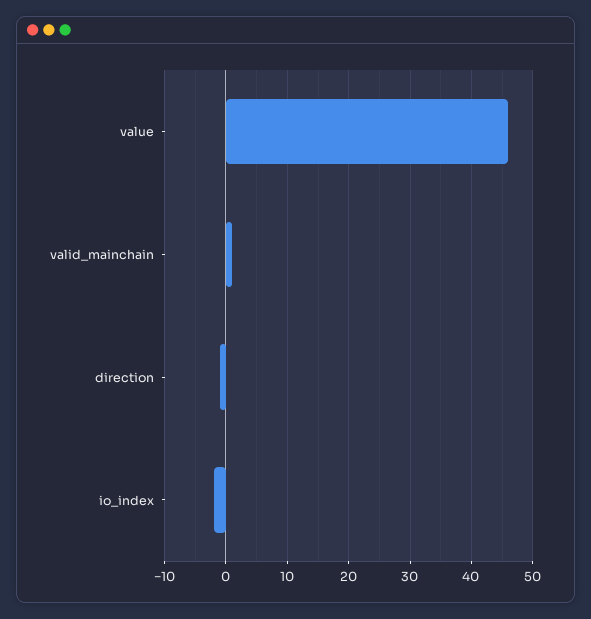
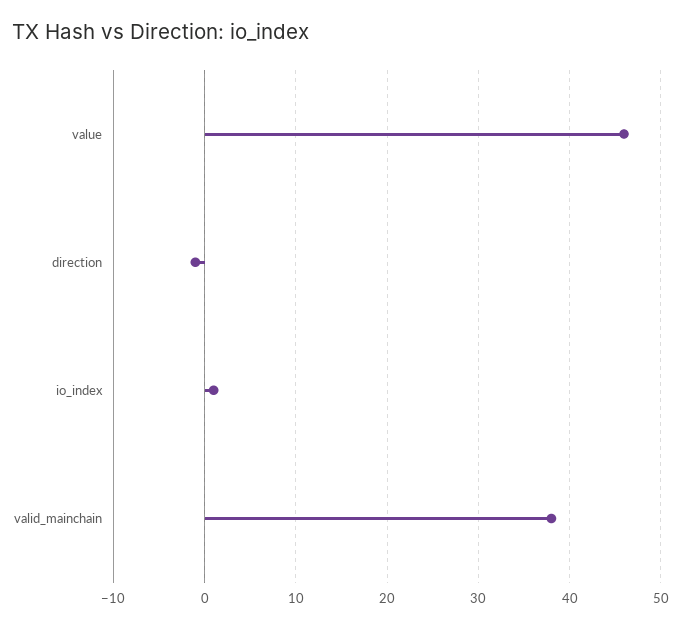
  {
    "value": 46,
-   "valid_mainchain": 1,
+   "valid_mainchain": 38,
    "direction": -1,
-   "io_index": -2
+   "io_index": 1
  }

